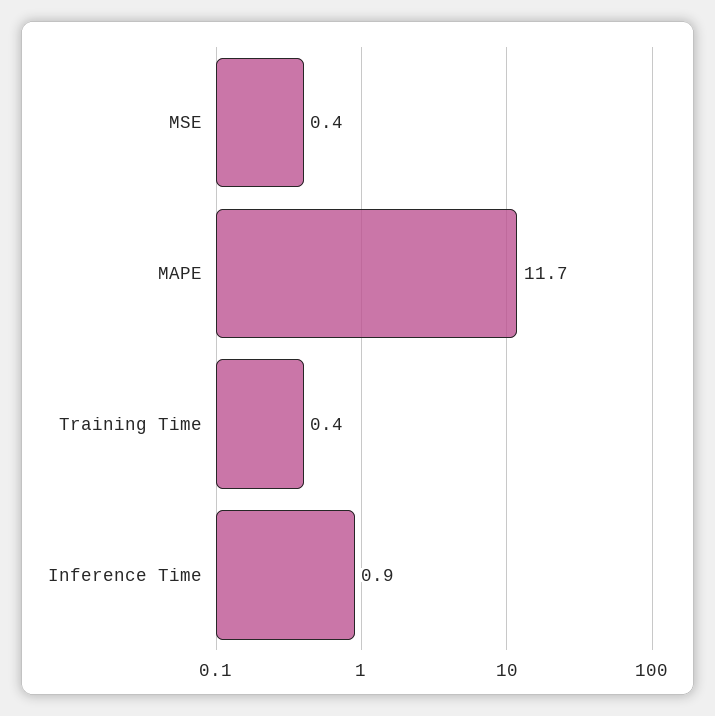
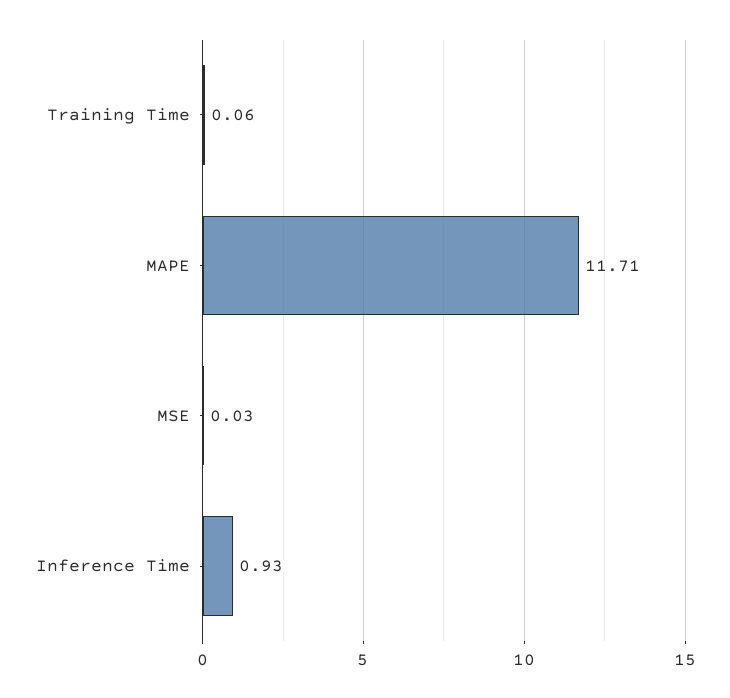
  {
-   "MSE": 0.4,
+   "MSE": 0.03,
    "MAPE": 11.71,
-   "Training Time": 0.4,
+   "Training Time": 0.06,
    "Inference Time": 0.93
  }

